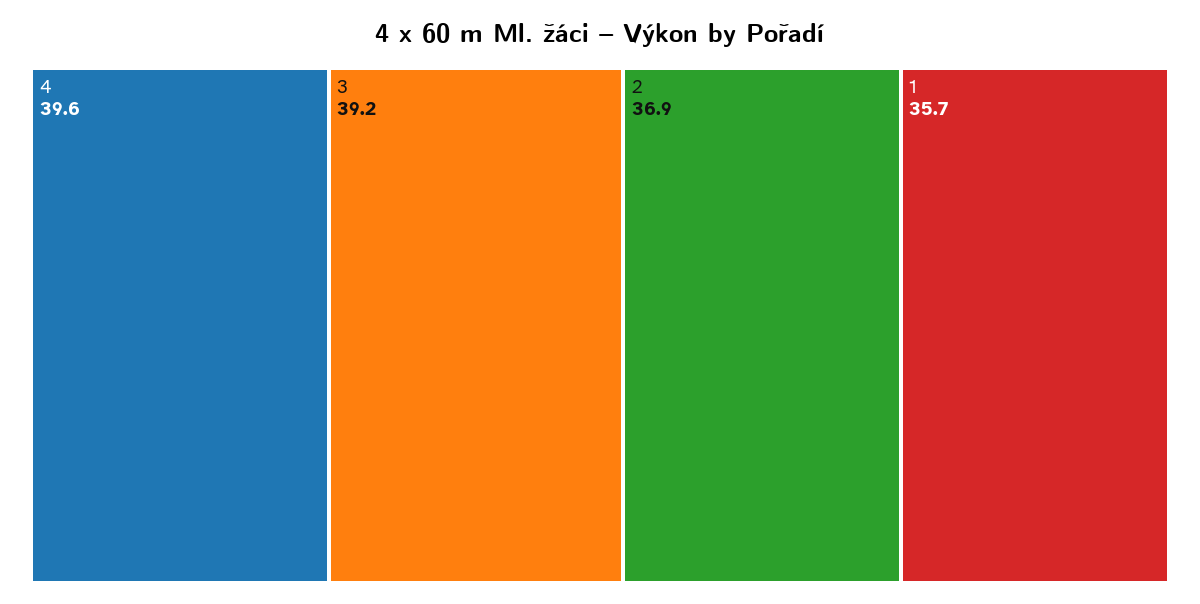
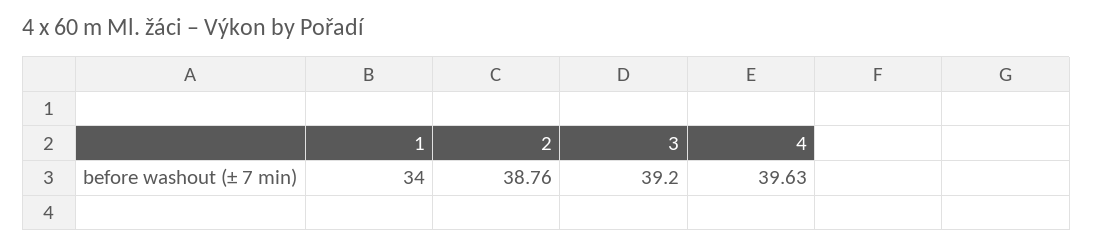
  {
    "4": 39.63,
    "3": 39.2,
-   "2": 36.9,
+   "2": 38.76,
-   "1": 35.7
+   "1": 34
  }

